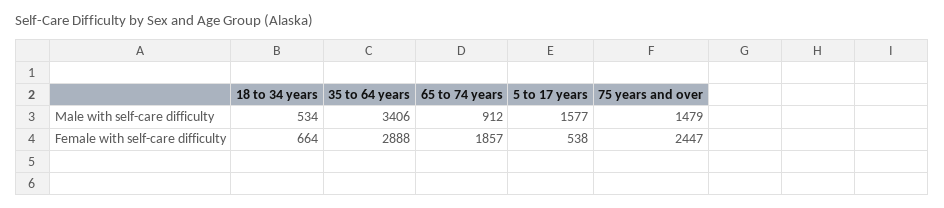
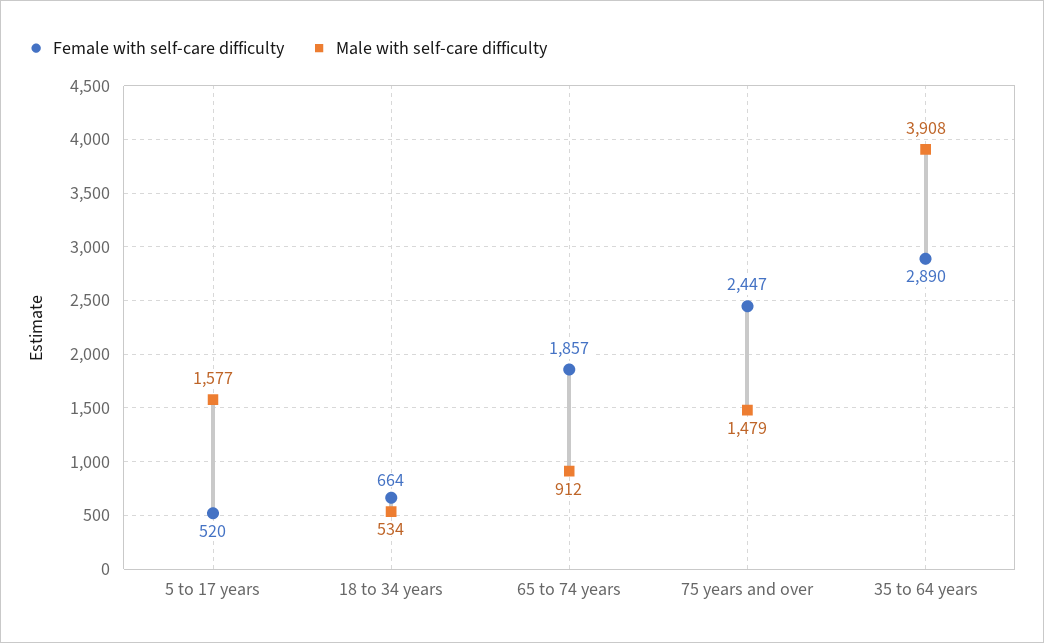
  {
    "Male with self-care difficulty": {
      "18 to 34 years": 534,
-     "35 to 64 years": 3406,
+     "35 to 64 years": 3908,
      "65 to 74 years": 912,
      "5 to 17 years": 1577,
      "75 years and over": 1479
    },
    "Female with self-care difficulty": {
      "18 to 34 years": 664,
-     "35 to 64 years": 2888,
+     "35 to 64 years": 2890,
      "65 to 74 years": 1857,
-     "5 to 17 years": 538,
+     "5 to 17 years": 520,
      "75 years and over": 2447
    }
  }

